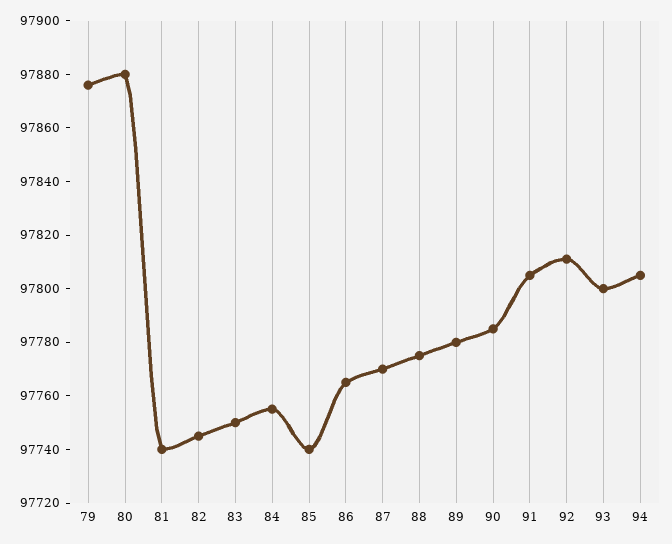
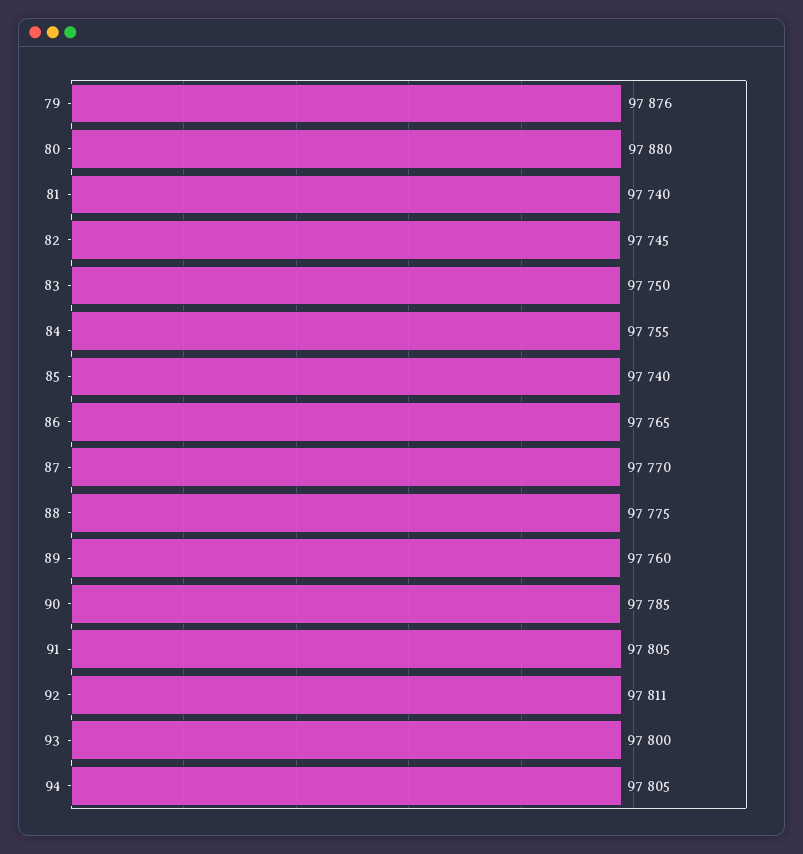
  {
    "79": 97876,
    "80": 97880,
    "81": 97740,
    "82": 97745,
    "83": 97750,
    "84": 97755,
    "85": 97740,
    "86": 97765,
    "87": 97770,
    "88": 97775,
-   "89": 97780,
+   "89": 97760,
    "90": 97785,
    "91": 97805,
    "92": 97811,
    "93": 97800,
    "94": 97805
  }

